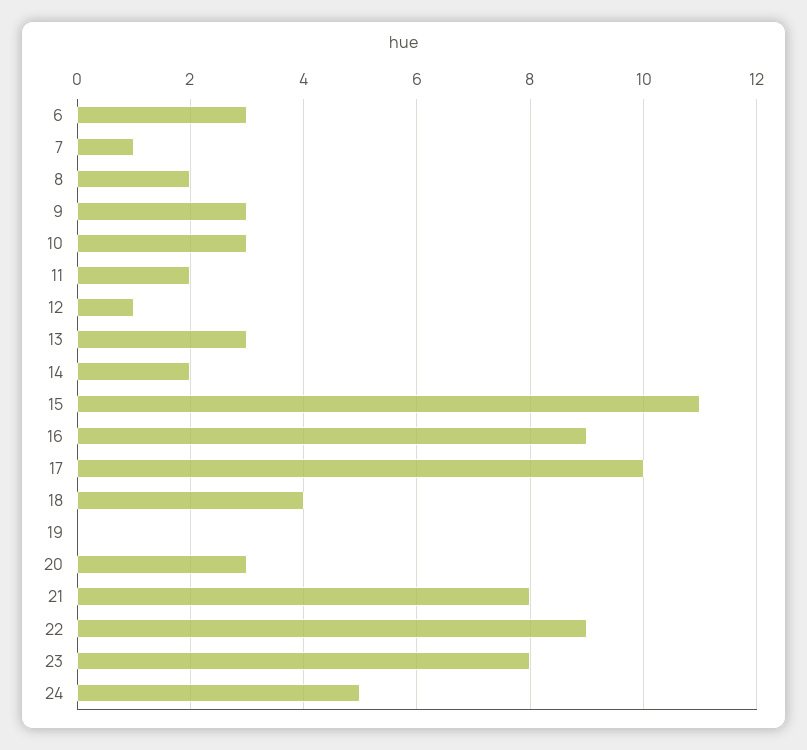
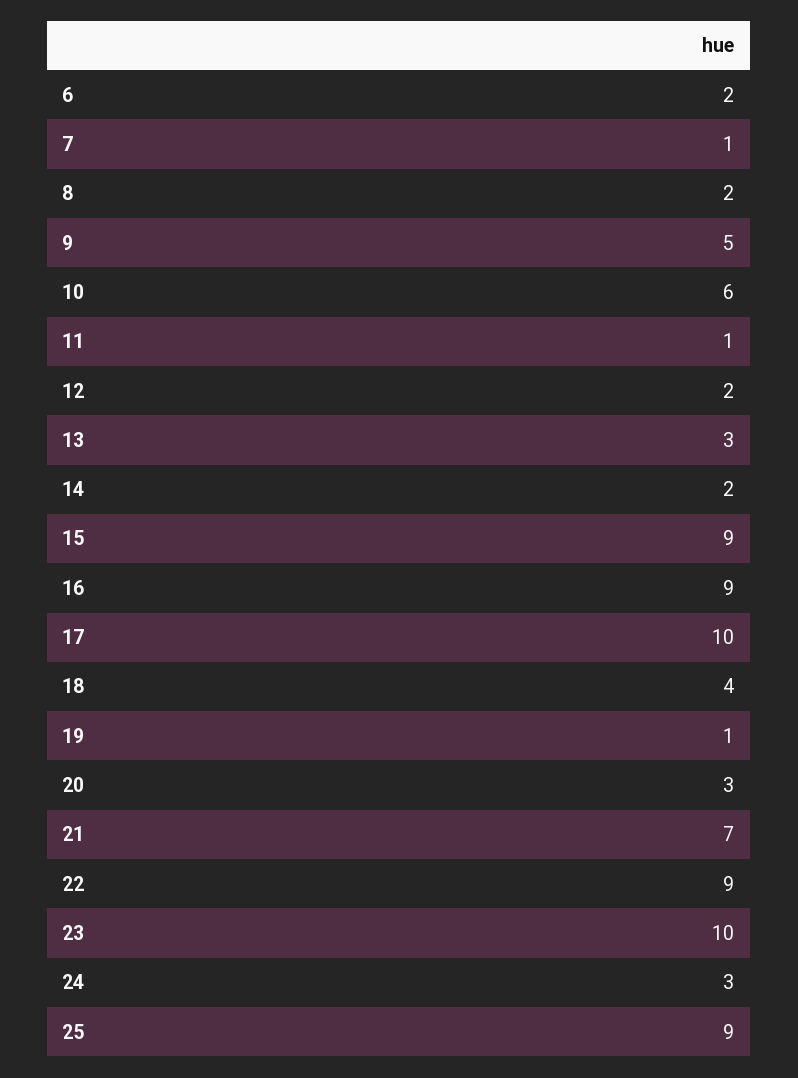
  {
-   "6": 3,
+   "6": 2,
    "7": 1,
    "8": 2,
-   "9": 3,
+   "9": 5,
-   "10": 3,
+   "10": 6,
-   "11": 2,
+   "11": 1,
-   "12": 1,
+   "12": 2,
    "13": 3,
    "14": 2,
-   "15": 11,
+   "15": 9,
    "16": 9,
    "17": 10,
    "18": 4,
-   "19": 0,
+   "19": 1,
    "20": 3,
-   "21": 8,
+   "21": 7,
    "22": 9,
-   "23": 8,
+   "23": 10,
-   "24": 5
+   "24": 3,
+   "25": 9
  }

